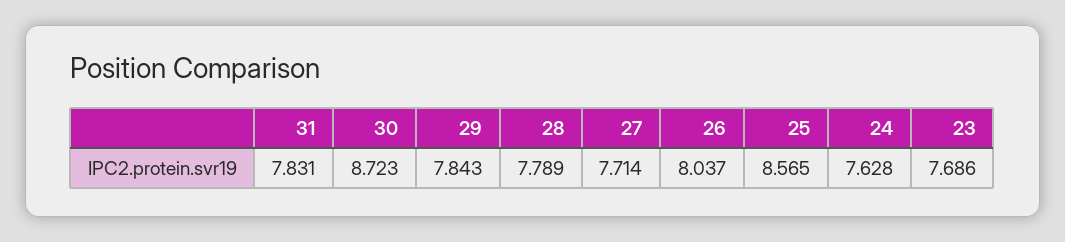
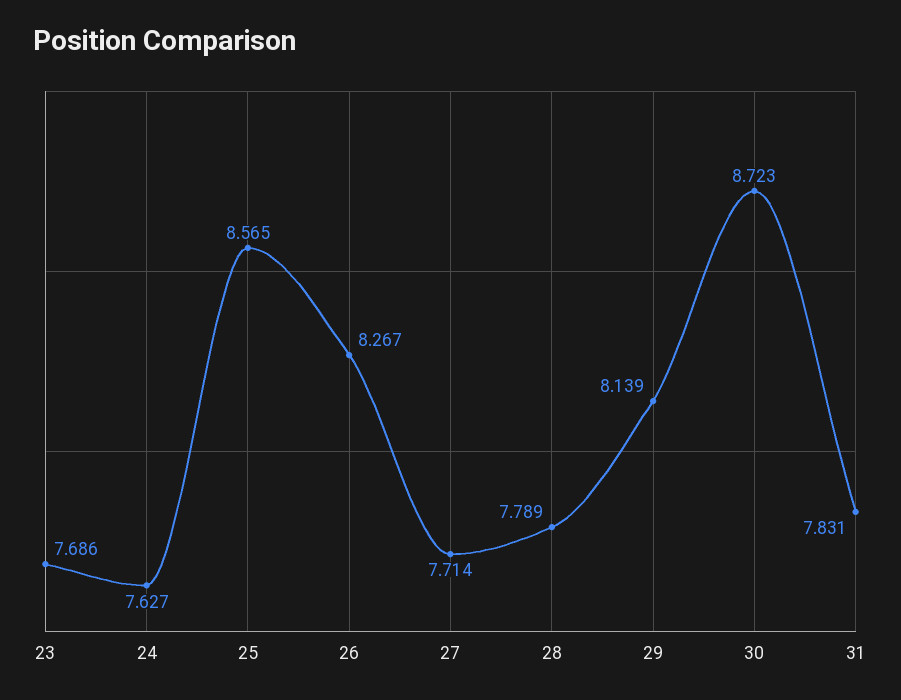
  {
    "31": 7.831,
    "30": 8.723,
-   "29": 7.843,
+   "29": 8.139,
    "28": 7.789,
    "27": 7.714,
-   "26": 8.037,
+   "26": 8.267,
    "25": 8.565,
-   "24": 7.628,
+   "24": 7.627,
    "23": 7.686
  }

